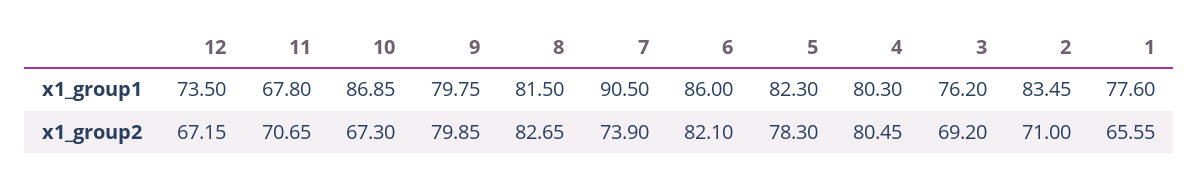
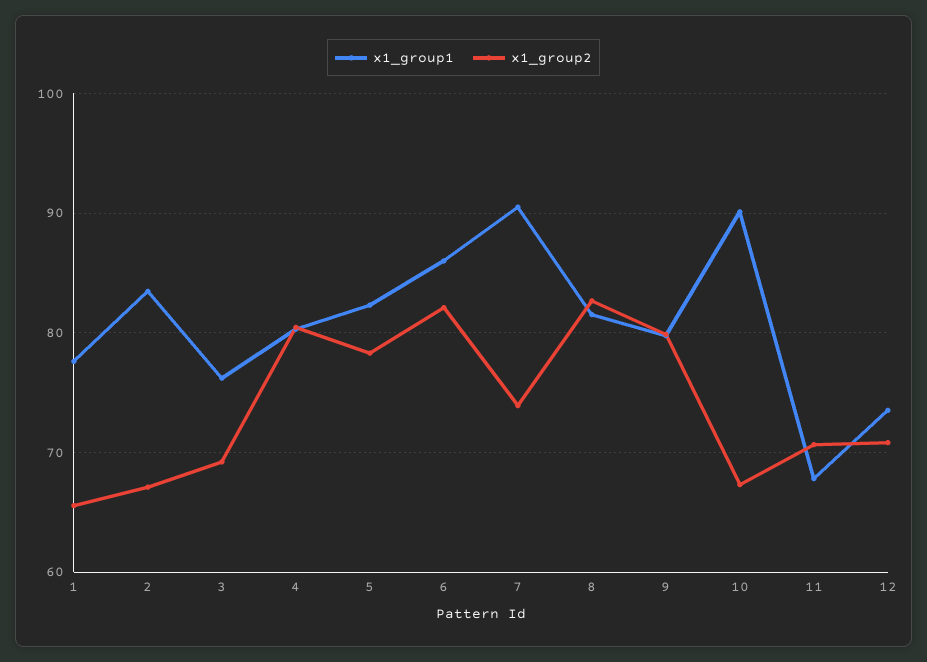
  {
    "x1_group1": {
      "12": 73.5,
      "11": 67.8,
-     "10": 86.85,
+     "10": 90,
      "9": 79.75,
      "8": 81.5,
      "7": 90.5,
      "6": 86,
      "5": 82.3,
      "4": 80.3,
      "3": 76.2,
      "2": 83.45,
      "1": 77.6
    },
    "x1_group2": {
-     "12": 67.15,
+     "12": 71,
      "11": 70.65,
      "10": 67.3,
      "9": 79.85,
      "8": 82.65,
      "7": 73.9,
      "6": 82.1,
      "5": 78.3,
      "4": 80.45,
      "3": 69.2,
-     "2": 71,
+     "2": 67,
      "1": 65.55
    }
  }

